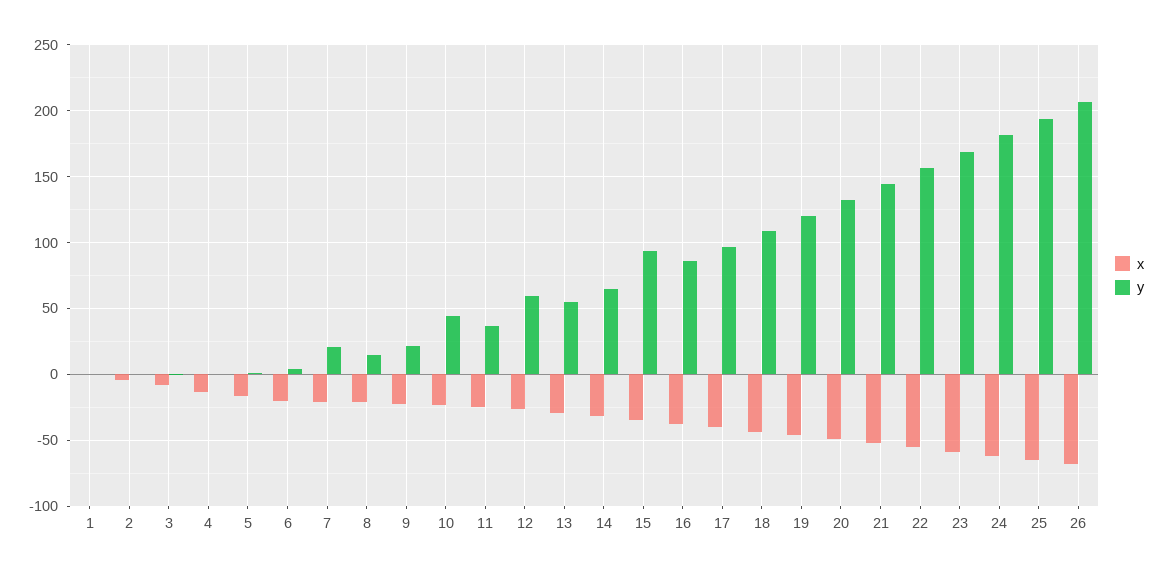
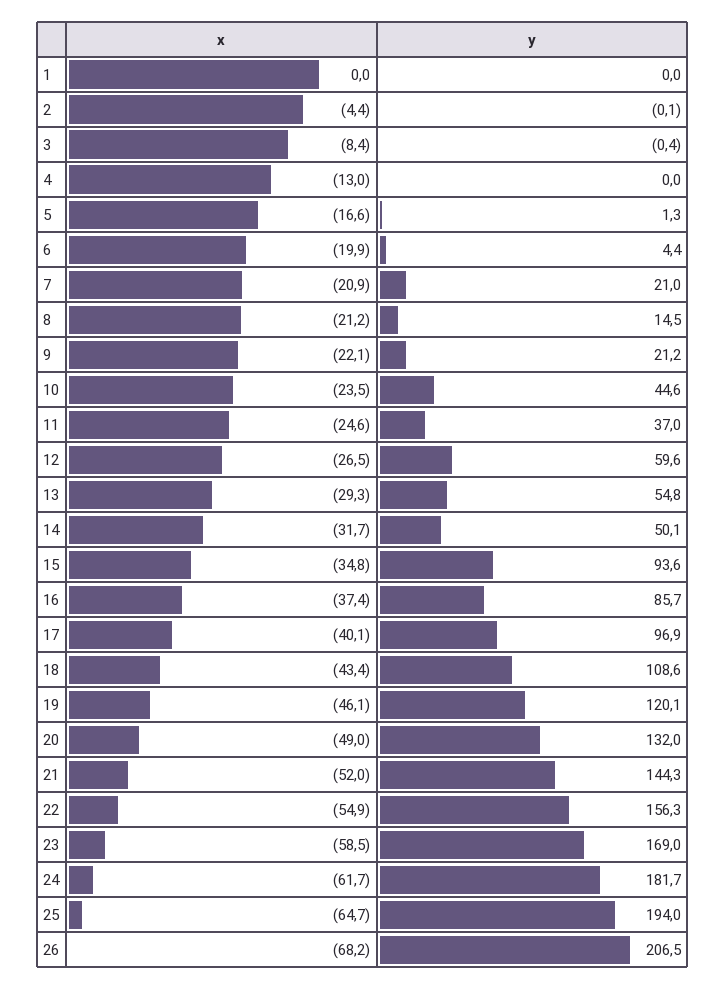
  {
    "x": {
      "1": 0,
      "2": -4.4,
      "3": -8.4,
      "4": -13,
      "5": -16.6,
      "6": -19.9,
      "7": -20.9,
      "8": -21.2,
      "9": -22.1,
      "10": -23.5,
      "11": -24.6,
      "12": -26.5,
      "13": -29.3,
      "14": -31.7,
      "15": -34.8,
      "16": -37.4,
      "17": -40.1,
      "18": -43.4,
      "19": -46.1,
      "20": -49,
      "21": -52,
      "22": -54.9,
      "23": -58.5,
      "24": -61.7,
      "25": -64.7,
      "26": -68.2
    },
    "y": {
      "1": 0,
      "2": -0.1,
      "3": -0.4,
      "4": 0,
      "5": 1.3,
      "6": 4.4,
      "7": 21,
      "8": 14.5,
      "9": 21.2,
      "10": 44.6,
      "11": 37,
      "12": 59.6,
      "13": 54.8,
-     "14": 65,
+     "14": 50.1,
      "15": 93.6,
      "16": 85.7,
      "17": 96.9,
      "18": 108.6,
      "19": 120.1,
      "20": 132,
      "21": 144.3,
      "22": 156.3,
      "23": 169,
      "24": 181.7,
      "25": 194,
      "26": 206.5
    }
  }

